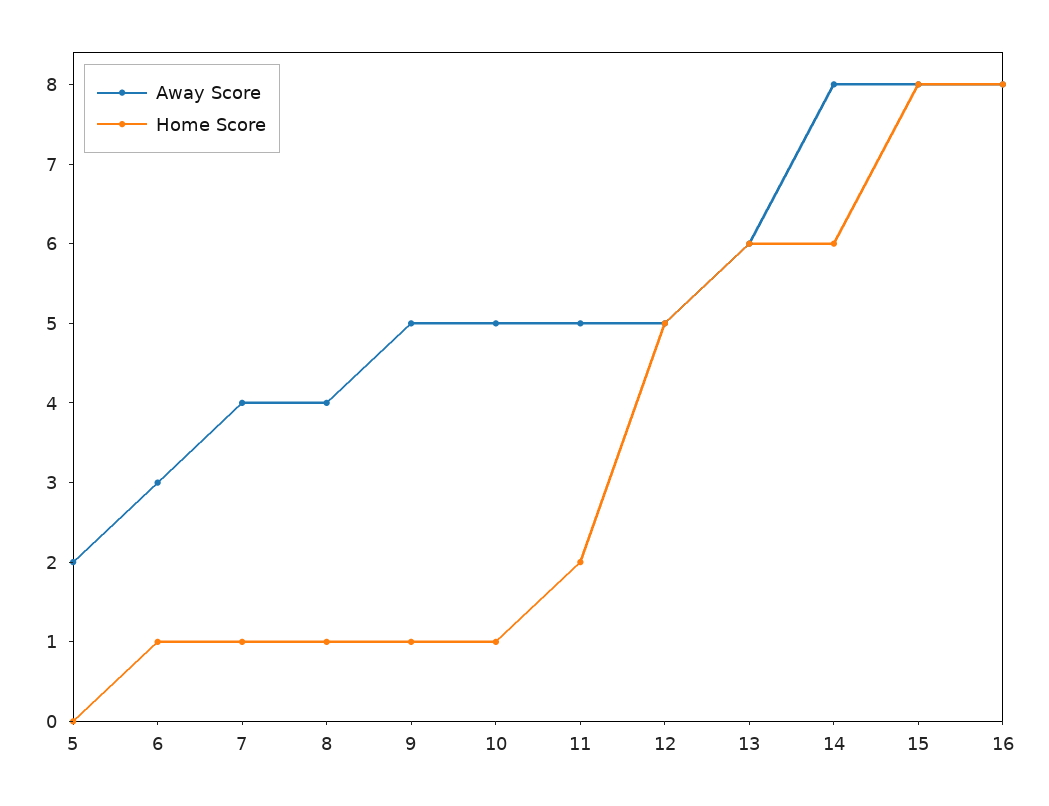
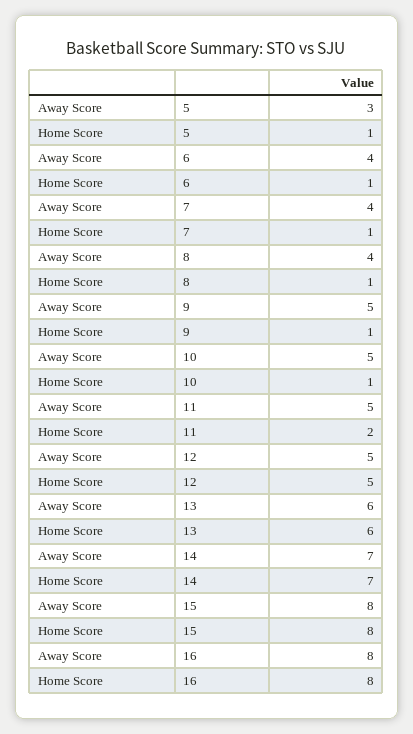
  {
    "Away Score": {
-     "5": 2,
+     "5": 3,
-     "6": 3,
+     "6": 4,
      "7": 4,
      "8": 4,
      "9": 5,
      "10": 5,
      "11": 5,
      "12": 5,
      "13": 6,
-     "14": 8,
+     "14": 7,
      "15": 8,
      "16": 8
    },
    "Home Score": {
-     "5": 0,
+     "5": 1,
      "6": 1,
      "7": 1,
      "8": 1,
      "9": 1,
      "10": 1,
      "11": 2,
      "12": 5,
      "13": 6,
-     "14": 6,
+     "14": 7,
      "15": 8,
      "16": 8
    }
  }

